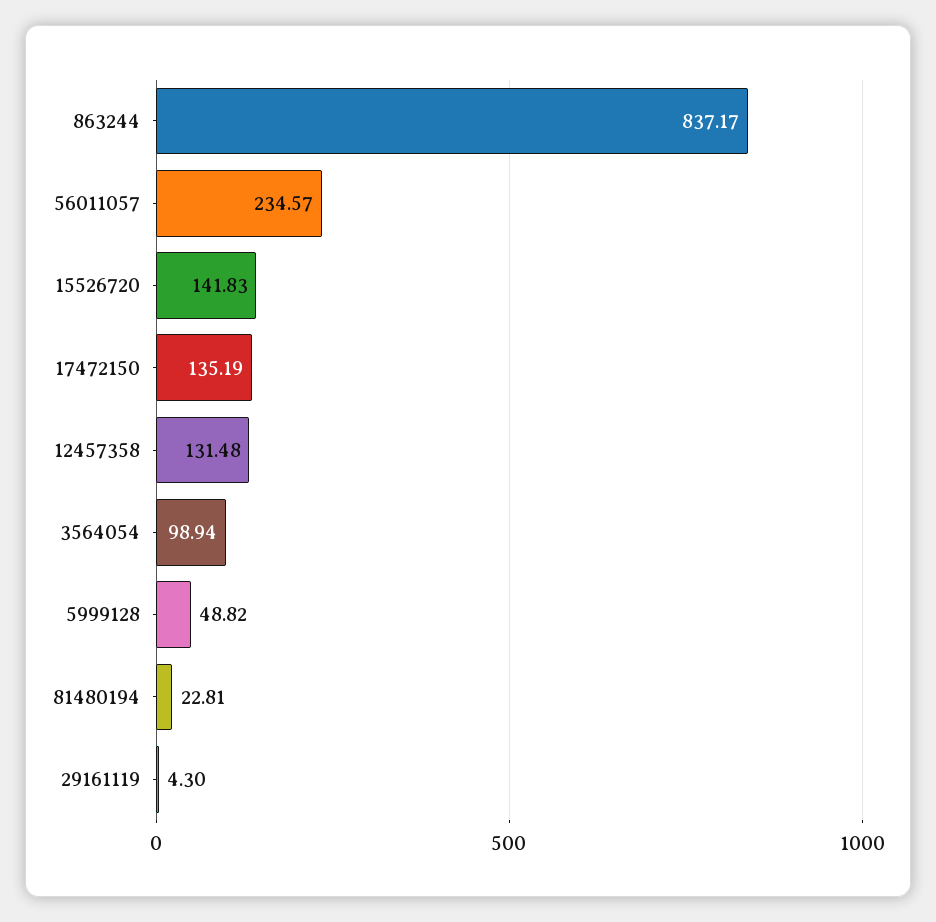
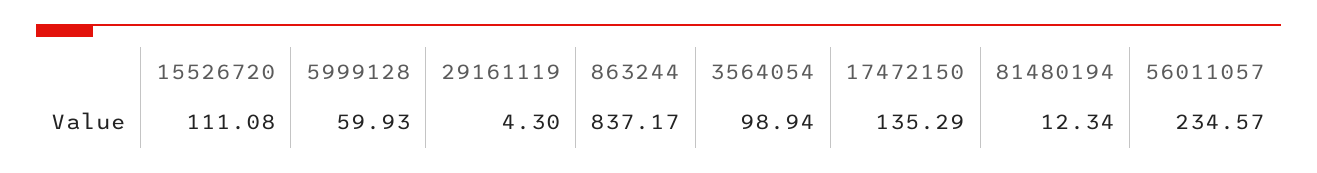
  {
    "863244": 837.17,
    "56011057": 234.57,
-   "15526720": 141.83,
+   "15526720": 111.08,
-   "17472150": 135.19,
+   "17472150": 135.29,
-   "12457358": 131.48,
    "3564054": 98.94,
-   "5999128": 48.82,
+   "5999128": 59.93,
-   "81480194": 22.81,
+   "81480194": 12.34,
    "29161119": 4.3
  }

